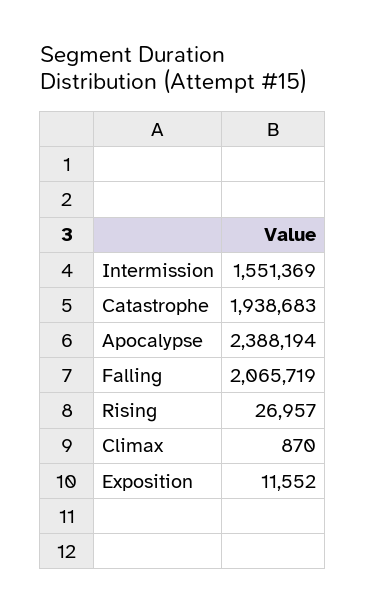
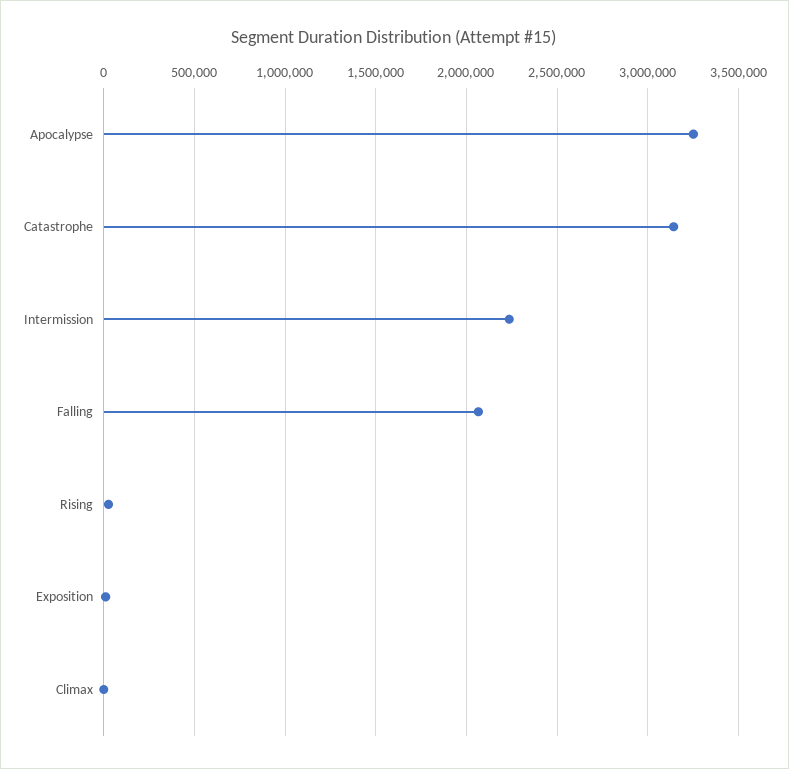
  {
-   "Intermission": 1551369,
+   "Intermission": 2250000,
-   "Catastrophe": 1938683,
+   "Catastrophe": 3150000,
-   "Apocalypse": 2388194,
+   "Apocalypse": 3250000,
    "Falling": 2065719,
    "Rising": 26957,
    "Climax": 870,
    "Exposition": 11552
  }

